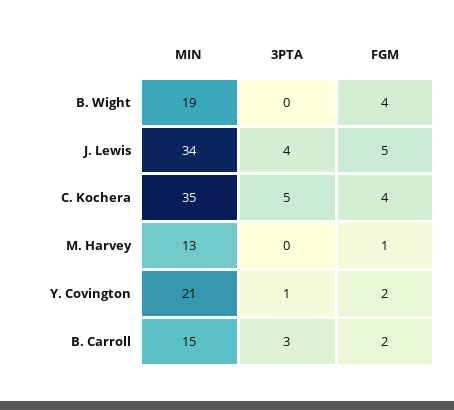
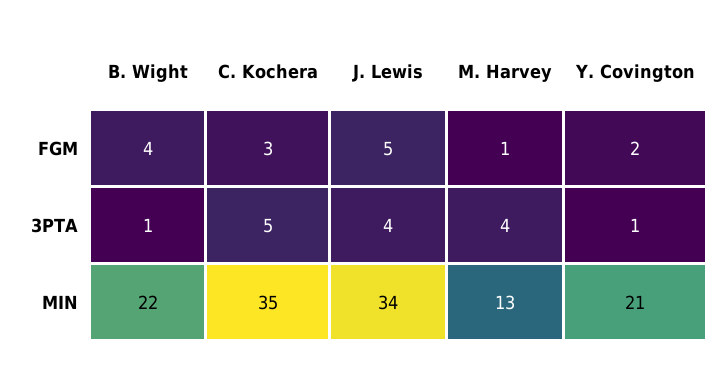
  {
    "MIN": {
-     "B. Wight": 19,
+     "B. Wight": 22,
      "J. Lewis": 34,
      "C. Kochera": 35,
      "M. Harvey": 13,
-     "Y. Covington": 21,
+     "Y. Covington": 21
-     "B. Carroll": 15
    },
    "3PTA": {
-     "B. Wight": 0,
+     "B. Wight": 1,
      "J. Lewis": 4,
      "C. Kochera": 5,
-     "M. Harvey": 0,
+     "M. Harvey": 4,
-     "Y. Covington": 1,
+     "Y. Covington": 1
-     "B. Carroll": 3
    },
    "FGM": {
      "B. Wight": 4,
      "J. Lewis": 5,
-     "C. Kochera": 4,
+     "C. Kochera": 3,
      "M. Harvey": 1,
-     "Y. Covington": 2,
+     "Y. Covington": 2
-     "B. Carroll": 2
    }
  }

